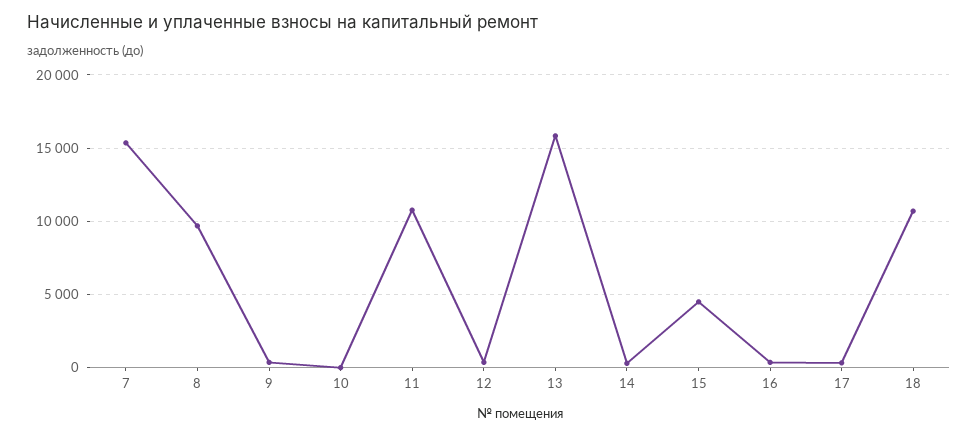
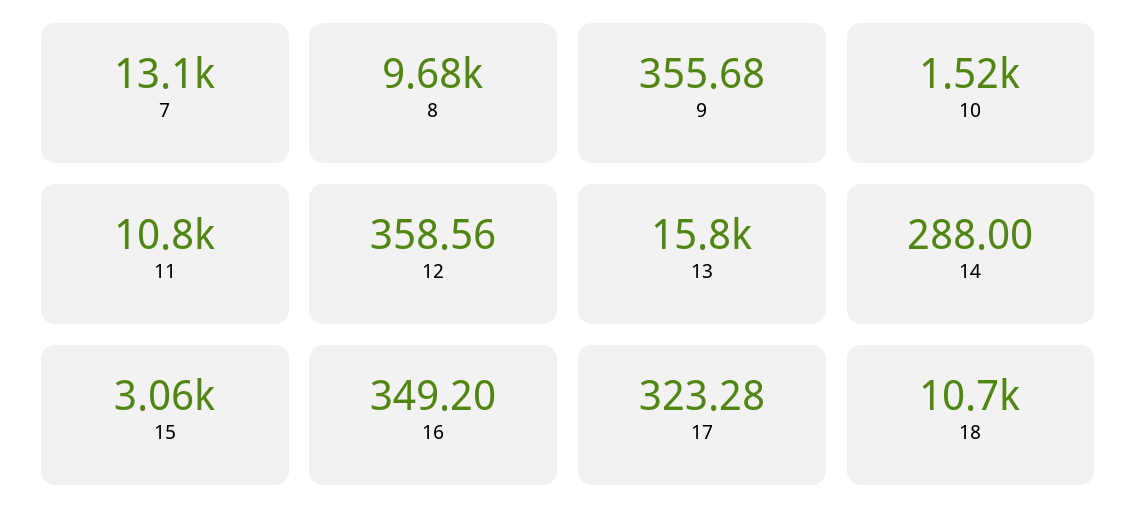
  {
-   "7": 15500,
+   "7": 13100,
    "8": 9680,
    "9": 355.68,
-   "10": 0,
+   "10": 1520,
    "11": 10800,
    "12": 358.56,
    "13": 15800,
    "14": 288,
-   "15": 4500,
+   "15": 3060,
    "16": 349.2,
    "17": 323.28,
    "18": 10700
  }

